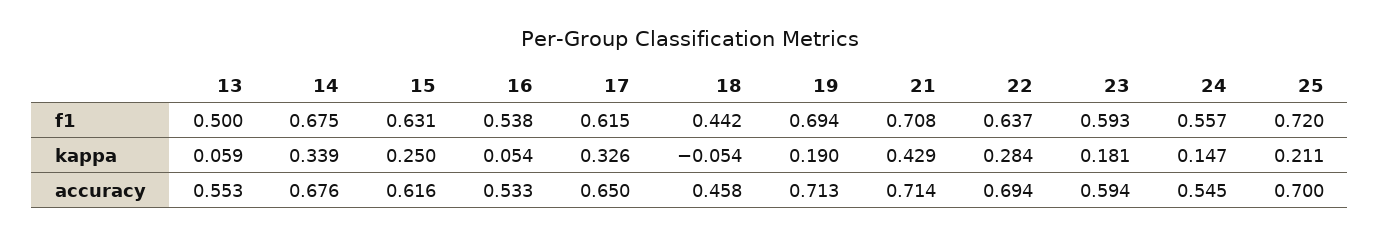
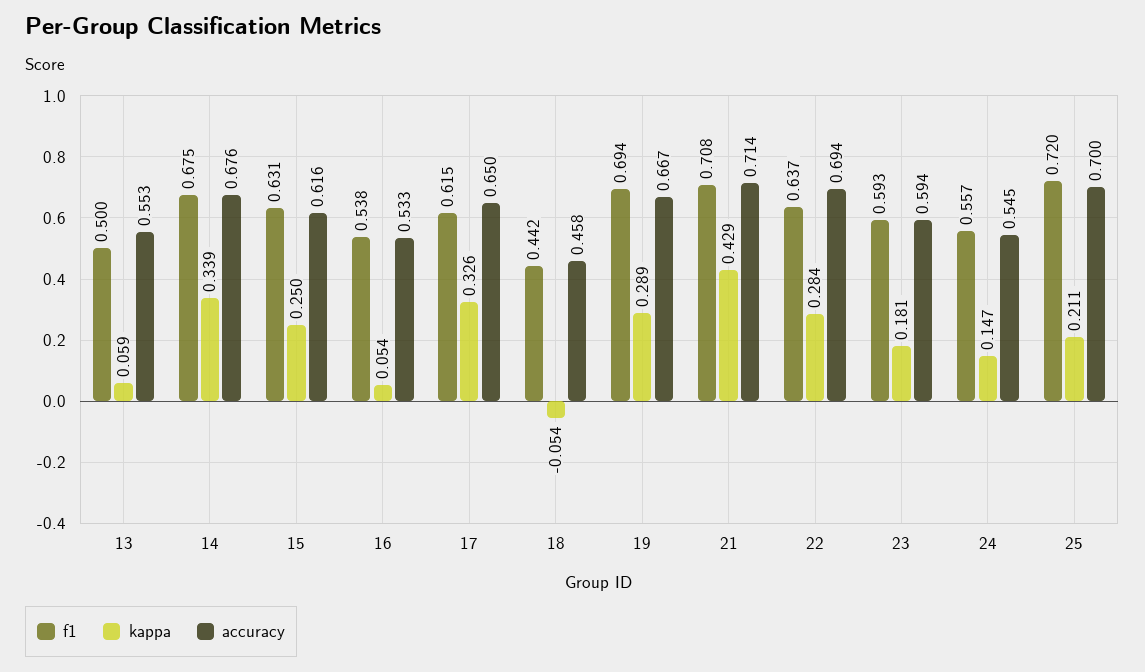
  {
    "f1": {
      "13": 0.5,
      "14": 0.675,
      "15": 0.631,
      "16": 0.538,
      "17": 0.615,
      "18": 0.442,
      "19": 0.694,
      "21": 0.708,
      "22": 0.637,
      "23": 0.593,
      "24": 0.557,
      "25": 0.72
    },
    "kappa": {
      "13": 0.059,
      "14": 0.339,
      "15": 0.25,
      "16": 0.054,
      "17": 0.326,
      "18": -0.054,
-     "19": 0.19,
+     "19": 0.289,
      "21": 0.429,
      "22": 0.284,
      "23": 0.181,
      "24": 0.147,
      "25": 0.211
    },
    "accuracy": {
      "13": 0.553,
      "14": 0.676,
      "15": 0.616,
      "16": 0.533,
      "17": 0.65,
      "18": 0.458,
-     "19": 0.713,
+     "19": 0.667,
      "21": 0.714,
      "22": 0.694,
      "23": 0.594,
      "24": 0.545,
      "25": 0.7
    }
  }

